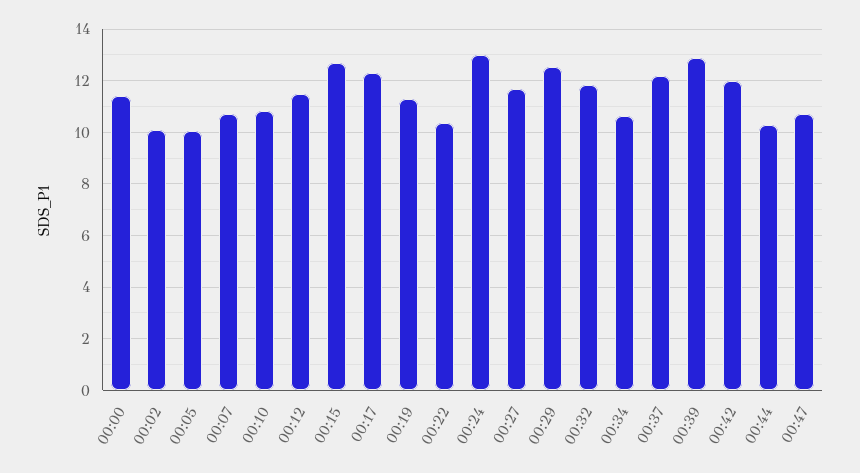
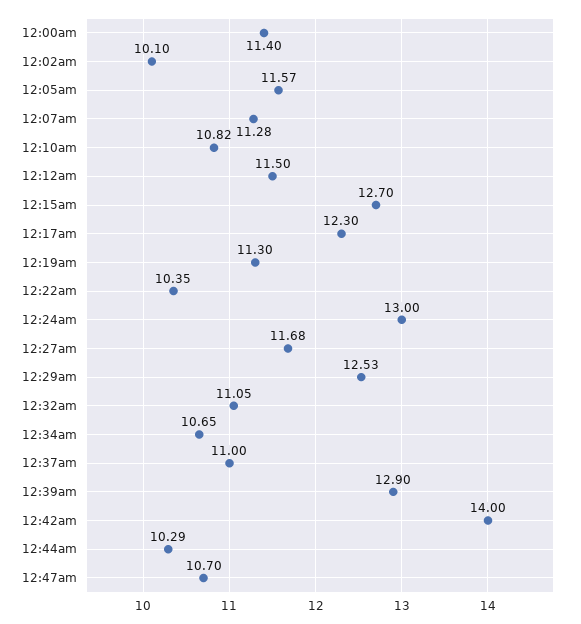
  {
    "00:00": 11.4,
    "00:02": 10.1,
-   "00:05": 10,
+   "00:05": 11.57,
-   "00:07": 10.75,
+   "00:07": 11.28,
    "00:10": 10.82,
    "00:12": 11.5,
    "00:15": 12.7,
    "00:17": 12.3,
    "00:19": 11.3,
    "00:22": 10.35,
    "00:24": 13,
    "00:27": 11.68,
    "00:29": 12.53,
-   "00:32": 11.75,
+   "00:32": 11.05,
    "00:34": 10.65,
-   "00:37": 12.25,
+   "00:37": 11,
    "00:39": 12.9,
-   "00:42": 12,
+   "00:42": 14,
    "00:44": 10.29,
    "00:47": 10.7
  }

